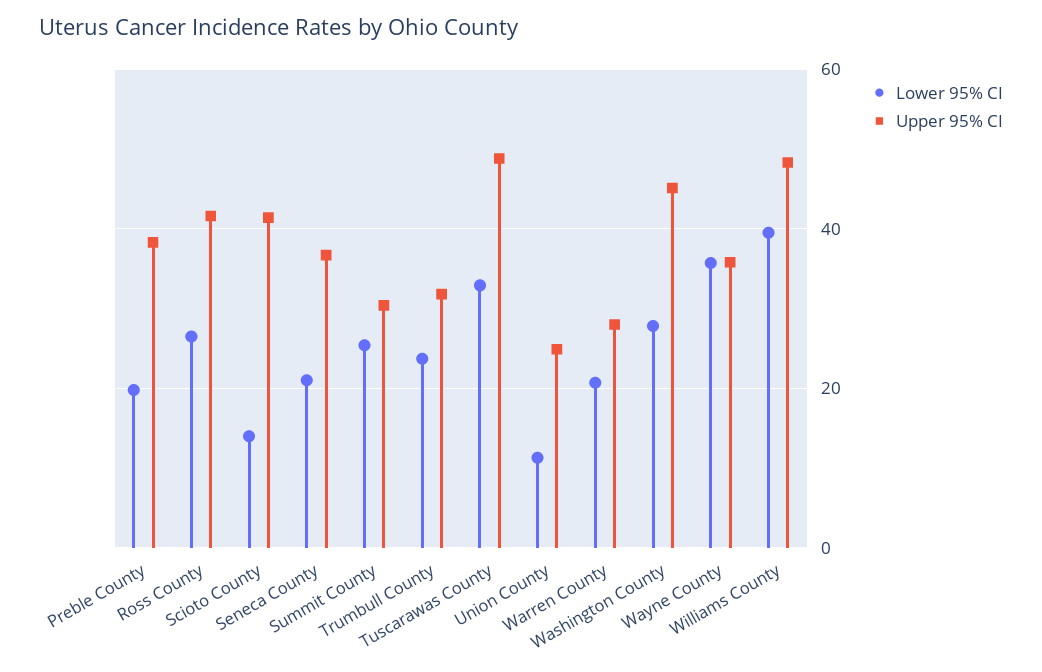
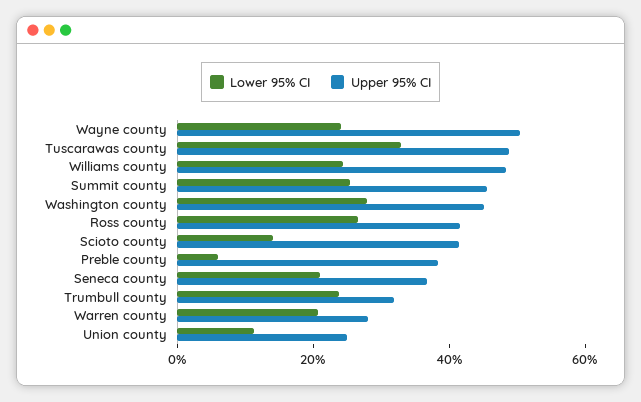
  {
    "Lower 95% CI": {
-     "Preble County": 20,
+     "Preble County": 5,
      "Ross County": 26,
      "Scioto County": 14,
      "Seneca County": 22,
      "Summit County": 26,
      "Trumbull County": 24,
      "Tuscarawas County": 32,
      "Union County": 12,
      "Warren County": 20,
      "Washington County": 28,
-     "Wayne County": 36,
+     "Wayne County": 25,
-     "Williams County": 40
+     "Williams County": 25
    },
    "Upper 95% CI": {
      "Preble County": 38,
      "Ross County": 42,
      "Scioto County": 42,
      "Seneca County": 36,
-     "Summit County": 30,
+     "Summit County": 45,
      "Trumbull County": 32,
      "Tuscarawas County": 48,
      "Union County": 24,
      "Warren County": 28,
      "Washington County": 46,
-     "Wayne County": 36,
+     "Wayne County": 50,
      "Williams County": 48
    }
  }

